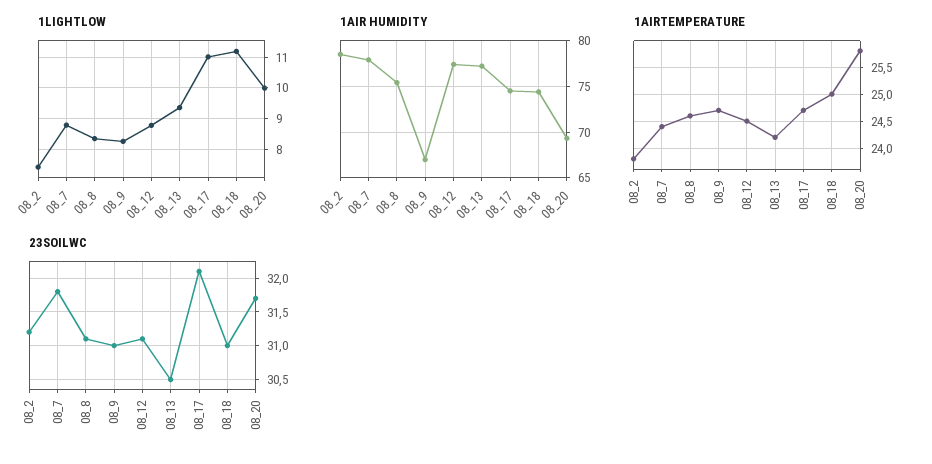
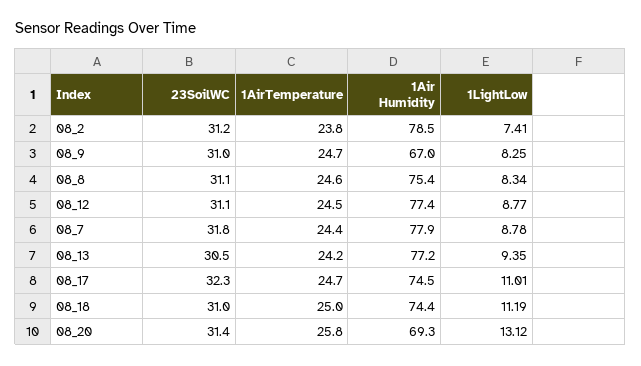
  {
    "1LIGHTLOW": {
      "08_2": 7.41,
      "08_7": 8.78,
      "08_8": 8.34,
      "08_9": 8.25,
      "08_12": 8.77,
      "08_13": 9.35,
      "08_17": 11.01,
      "08_18": 11.19,
-     "08_20": 10
+     "08_20": 13.12
    },
    "1AIR HUMIDITY": {
      "08_2": 78.5,
      "08_7": 77.9,
      "08_8": 75.4,
      "08_9": 67,
      "08_12": 77.4,
      "08_13": 77.2,
      "08_17": 74.5,
      "08_18": 74.4,
      "08_20": 69.3
    },
    "1AIRTEMPERATURE": {
      "08_2": 23.8,
      "08_7": 24.4,
      "08_8": 24.6,
      "08_9": 24.7,
      "08_12": 24.5,
      "08_13": 24.2,
      "08_17": 24.7,
      "08_18": 25,
      "08_20": 25.8
    },
    "23SOILWC": {
      "08_2": 31.2,
      "08_7": 31.8,
      "08_8": 31.1,
      "08_9": 31,
      "08_12": 31.1,
      "08_13": 30.5,
-     "08_17": 32.1,
+     "08_17": 32.3,
      "08_18": 31,
-     "08_20": 31.7
+     "08_20": 31.4
    }
  }

